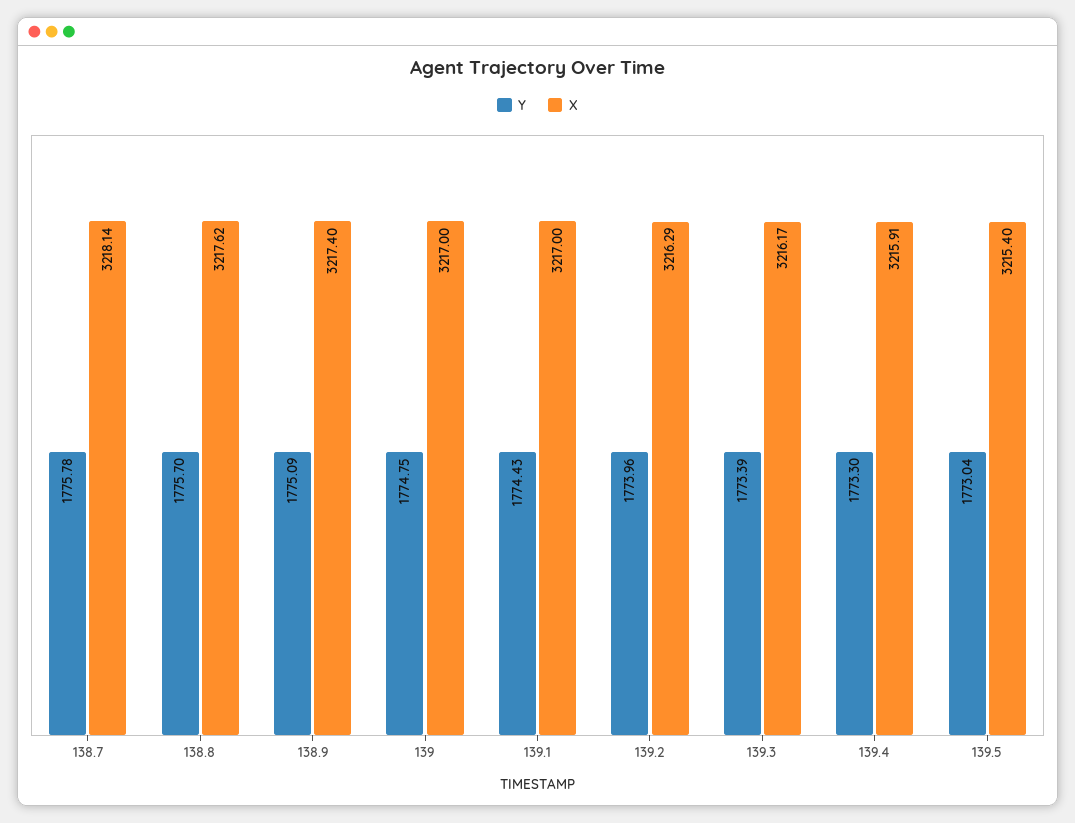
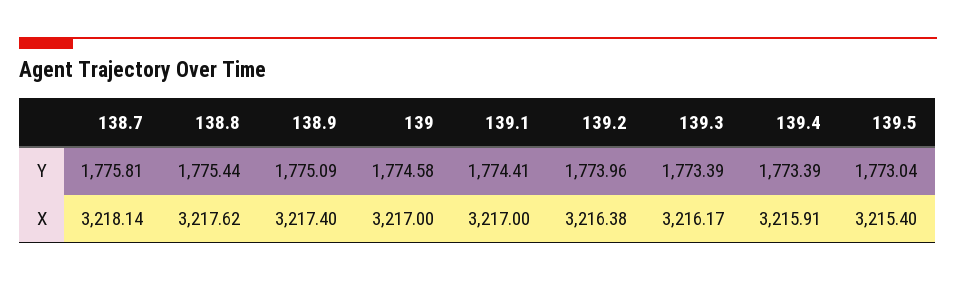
  {
    "Y": {
-     "138.7": 1775.78,
+     "138.7": 1775.81,
-     "138.8": 1775.7,
+     "138.8": 1775.44,
      "138.9": 1775.09,
-     "139": 1774.75,
+     "139": 1774.58,
-     "139.1": 1774.43,
+     "139.1": 1774.41,
      "139.2": 1773.96,
      "139.3": 1773.39,
-     "139.4": 1773.3,
+     "139.4": 1773.39,
      "139.5": 1773.04
    },
    "X": {
      "138.7": 3218.14,
      "138.8": 3217.62,
      "138.9": 3217.4,
      "139": 3217,
      "139.1": 3217,
-     "139.2": 3216.29,
+     "139.2": 3216.38,
      "139.3": 3216.17,
      "139.4": 3215.91,
      "139.5": 3215.4
    }
  }

